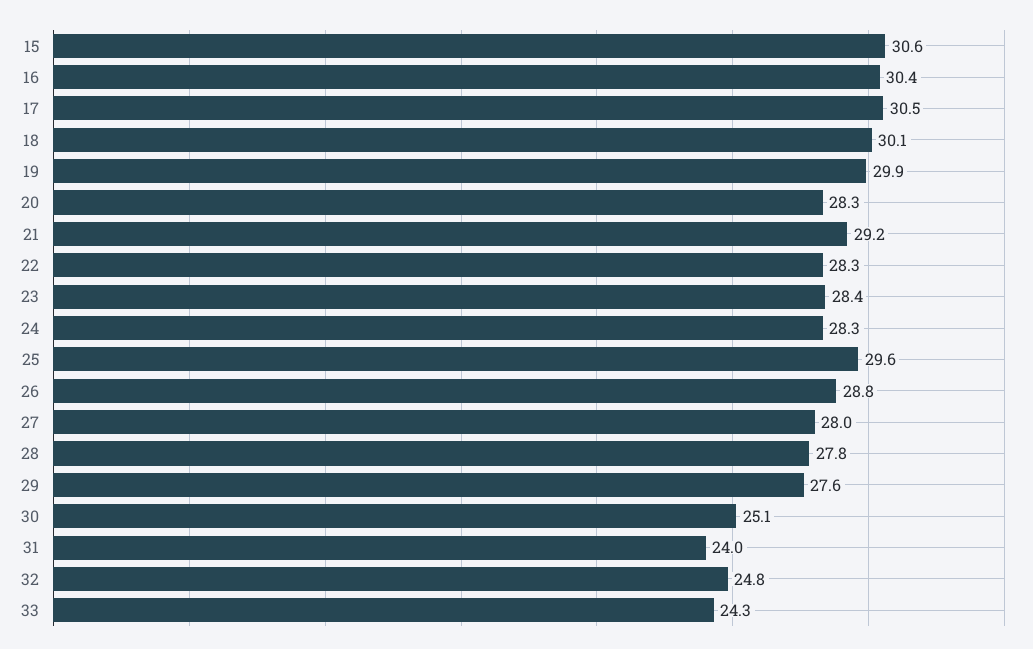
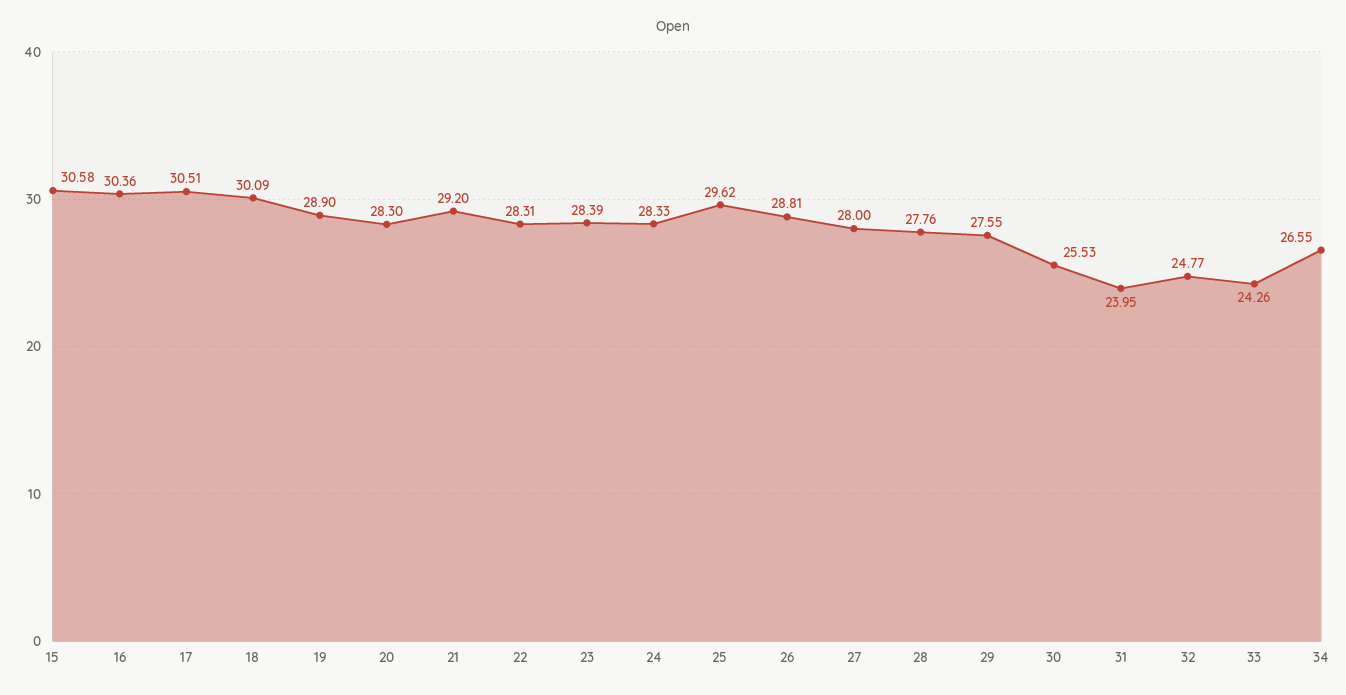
  {
    "15": 30.58,
    "16": 30.36,
    "17": 30.51,
    "18": 30.09,
-   "19": 29.9,
+   "19": 28.9,
    "20": 28.3,
    "21": 29.2,
    "22": 28.31,
    "23": 28.39,
    "24": 28.33,
    "25": 29.62,
    "26": 28.81,
    "27": 28,
    "28": 27.76,
    "29": 27.55,
-   "30": 25.1,
+   "30": 25.53,
    "31": 23.95,
    "32": 24.77,
-   "33": 24.26
+   "33": 24.26,
+   "34": 26.55
  }

